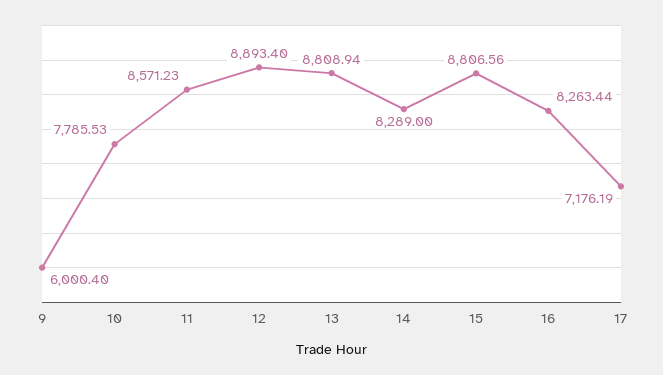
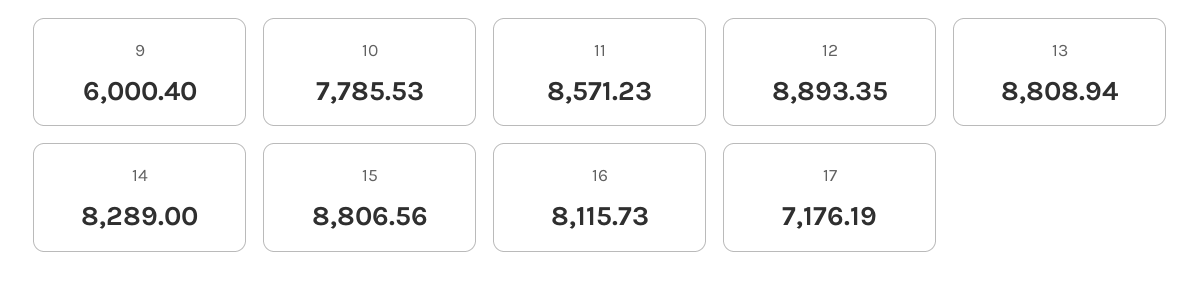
  {
    "9": 6000.4,
    "10": 7785.53,
    "11": 8571.23,
-   "12": 8893.4,
+   "12": 8893.35,
    "13": 8808.94,
    "14": 8289,
    "15": 8806.56,
-   "16": 8263.44,
+   "16": 8115.73,
    "17": 7176.19
  }

